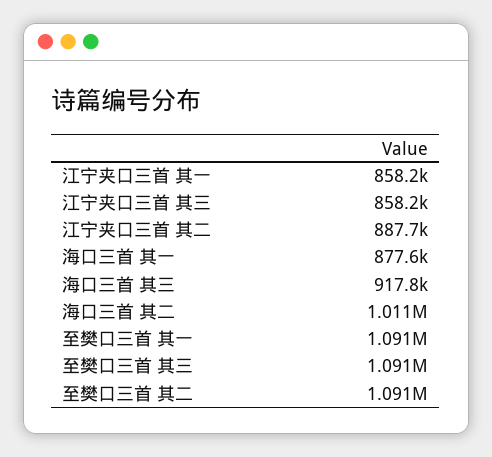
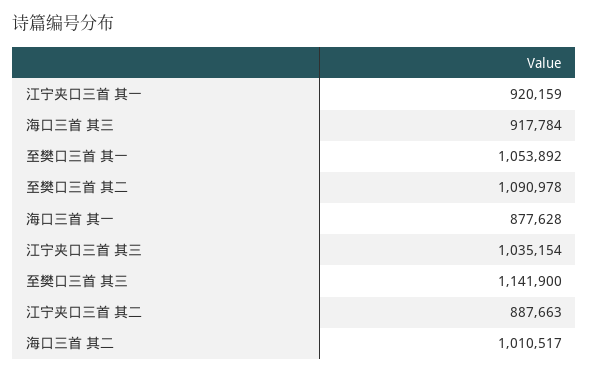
  {
-   "江宁夹口三首 其一": 858200,
+   "江宁夹口三首 其一": 920159,
-   "江宁夹口三首 其三": 858200,
+   "江宁夹口三首 其三": 1035154,
    "江宁夹口三首 其二": 887663,
    "海口三首 其一": 877628,
    "海口三首 其三": 917784,
    "海口三首 其二": 1010517,
-   "至樊口三首 其一": 1091000,
+   "至樊口三首 其一": 1053892,
-   "至樊口三首 其三": 1091000,
+   "至樊口三首 其三": 1141900,
    "至樊口三首 其二": 1090978
  }

